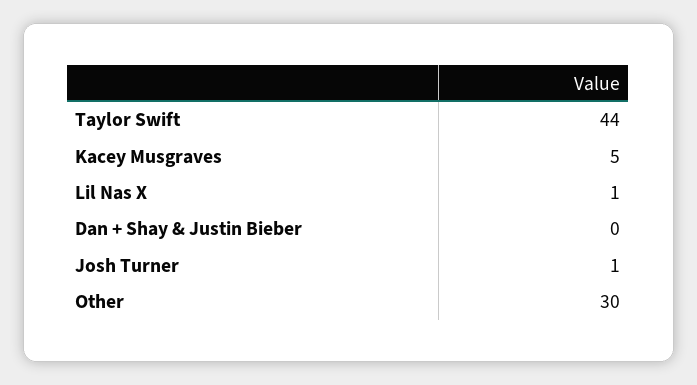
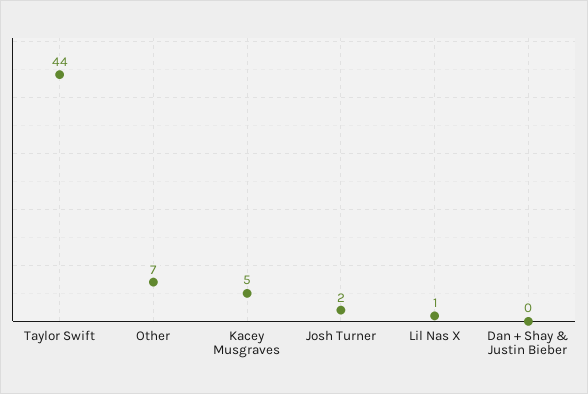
  {
    "Taylor Swift": 44,
    "Kacey Musgraves": 5,
    "Lil Nas X": 1,
    "Dan + Shay & Justin Bieber": 0,
-   "Josh Turner": 1,
+   "Josh Turner": 2,
-   "Other": 30
+   "Other": 7
  }

